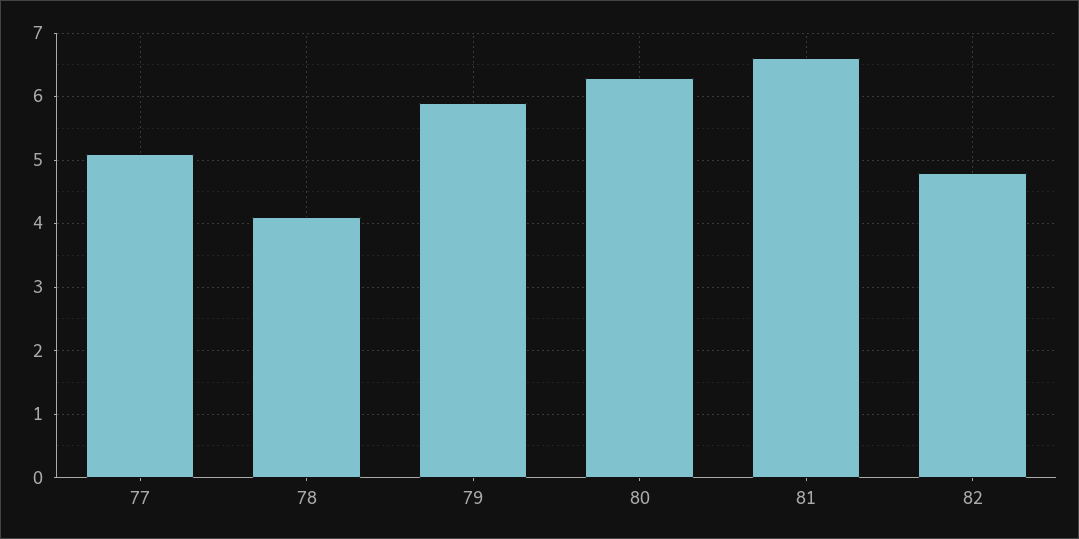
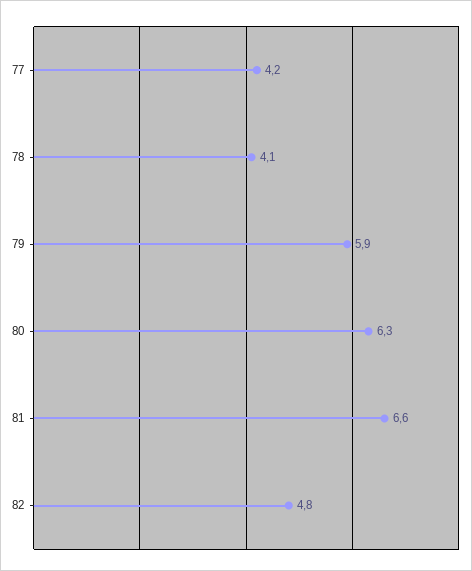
  {
-   "77": 5.1,
+   "77": 4.2,
    "78": 4.1,
    "79": 5.9,
    "80": 6.3,
    "81": 6.6,
    "82": 4.8
  }

